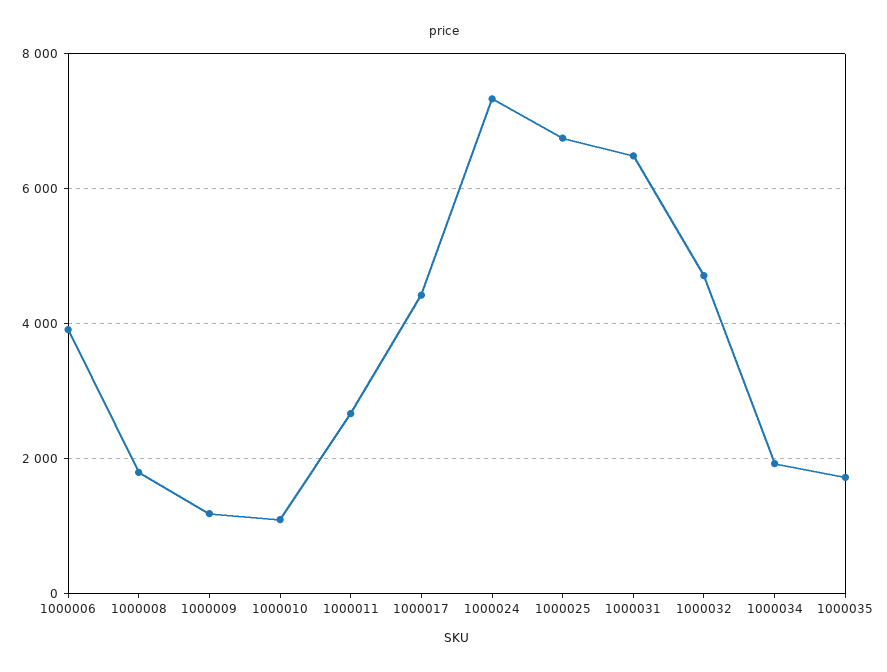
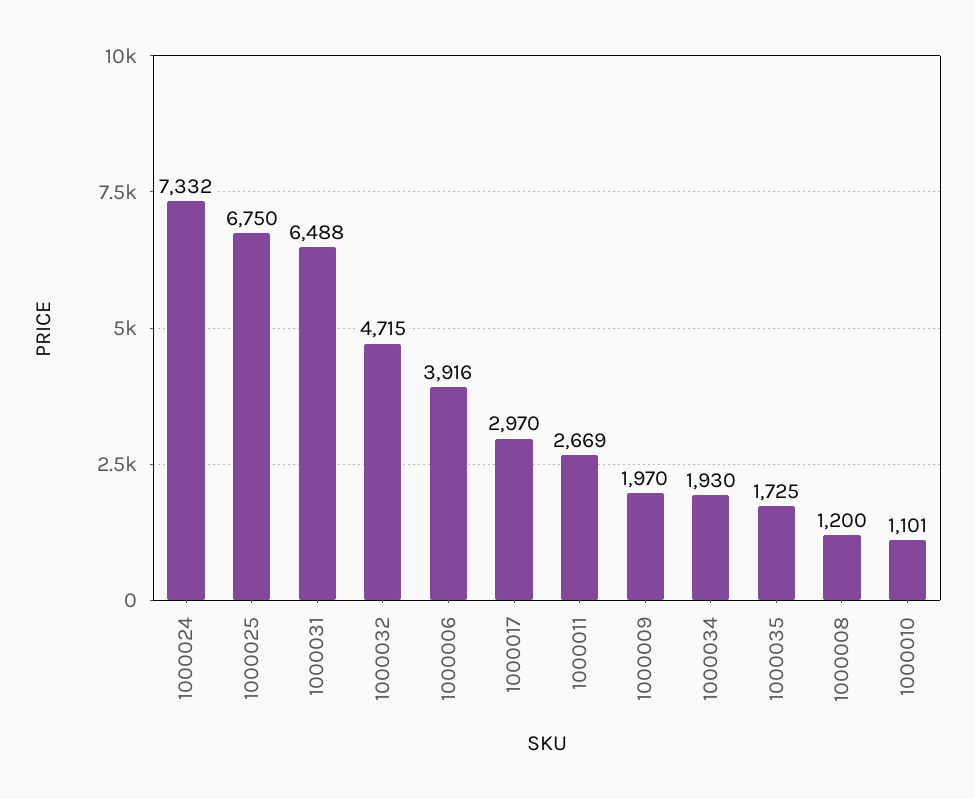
  {
    "1000006": 3916,
-   "1000008": 1800,
+   "1000008": 1200,
-   "1000009": 1200,
+   "1000009": 1970,
    "1000010": 1101,
    "1000011": 2669,
-   "1000017": 4400,
+   "1000017": 2970,
    "1000024": 7332,
    "1000025": 6750,
    "1000031": 6488,
    "1000032": 4715,
    "1000034": 1930,
    "1000035": 1725
  }

